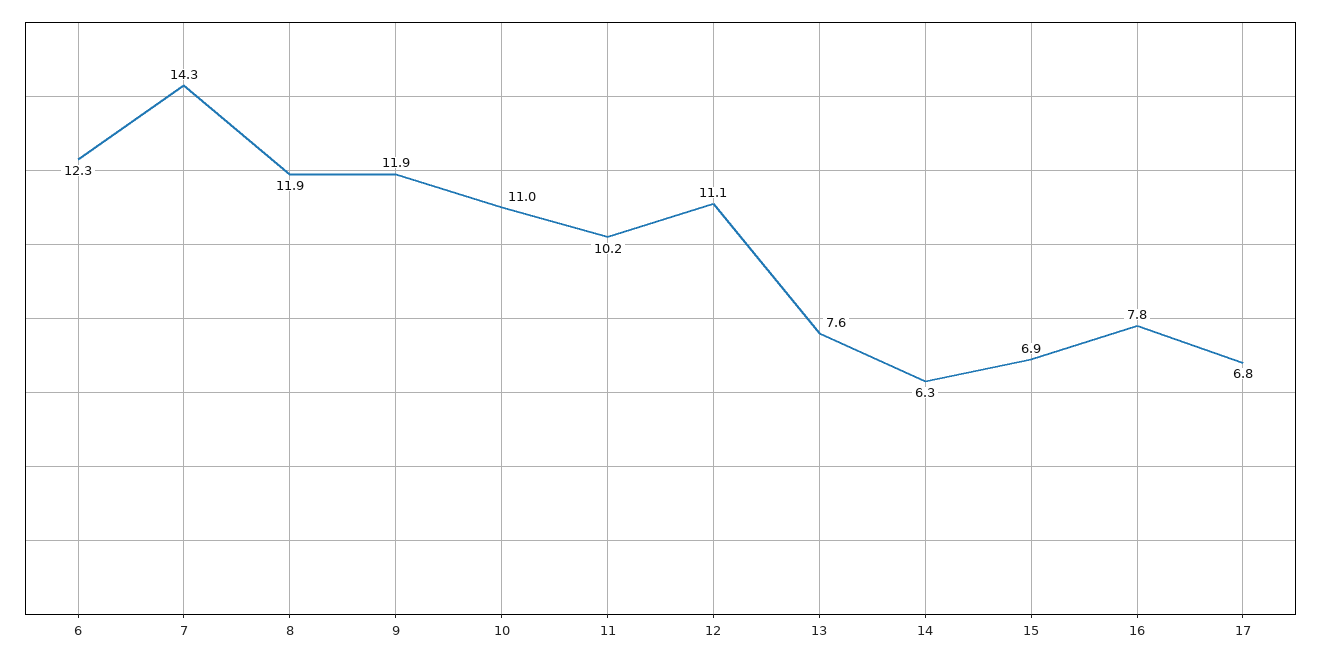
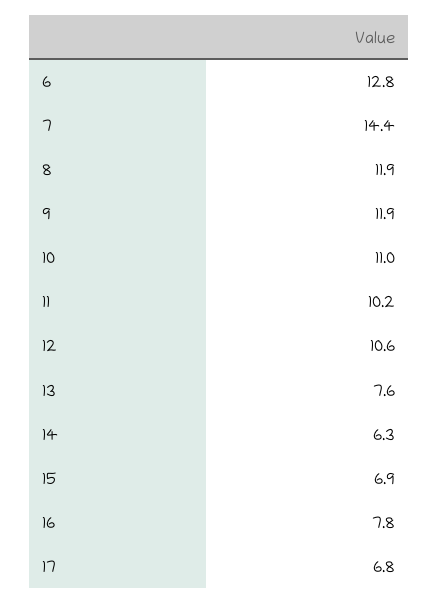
  {
-   "6": 12.3,
+   "6": 12.8,
-   "7": 14.3,
+   "7": 14.4,
    "8": 11.9,
    "9": 11.9,
    "10": 11,
    "11": 10.2,
-   "12": 11.1,
+   "12": 10.6,
    "13": 7.6,
    "14": 6.3,
    "15": 6.9,
    "16": 7.8,
    "17": 6.8
  }

